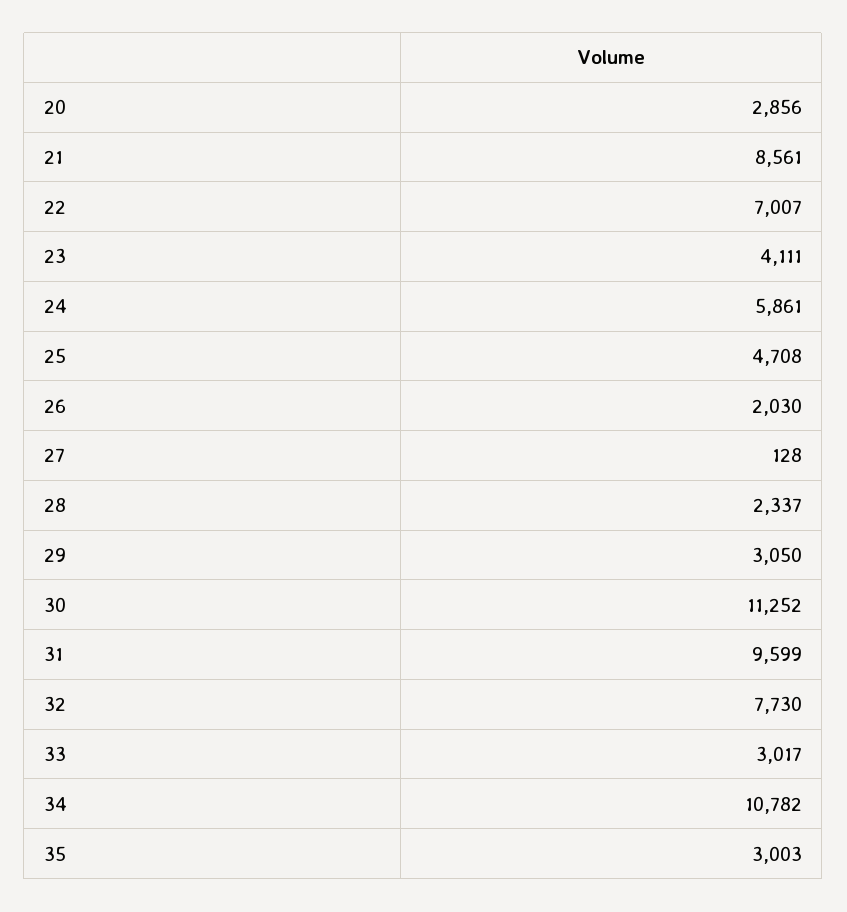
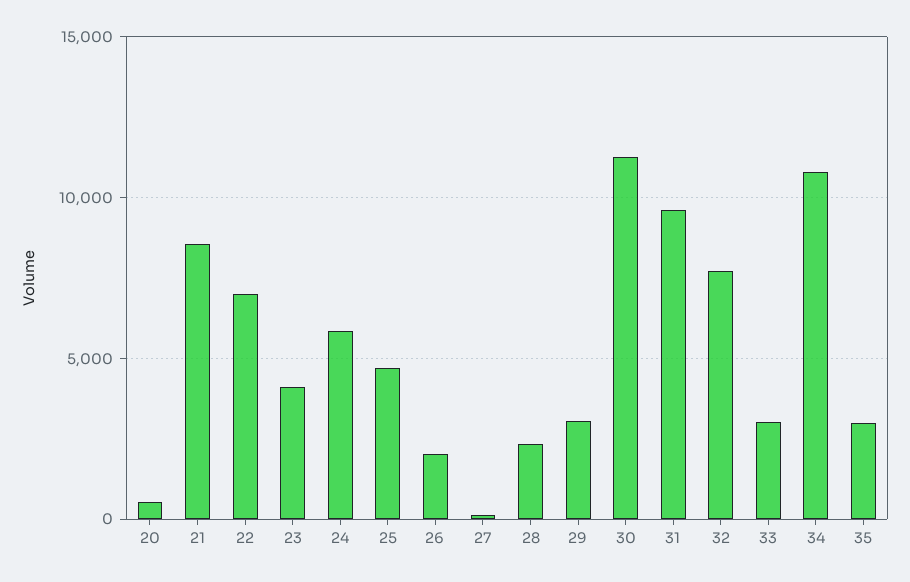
  {
-   "20": 2856,
+   "20": 500,
    "21": 8561,
    "22": 7007,
    "23": 4111,
    "24": 5861,
    "25": 4708,
    "26": 2030,
    "27": 128,
    "28": 2337,
    "29": 3050,
    "30": 11252,
    "31": 9599,
    "32": 7730,
    "33": 3017,
    "34": 10782,
    "35": 3003
  }

